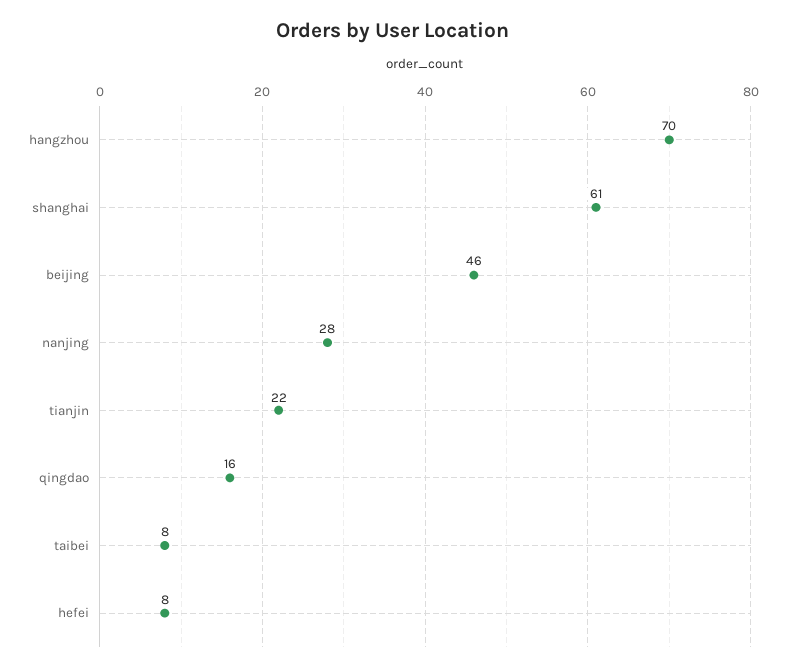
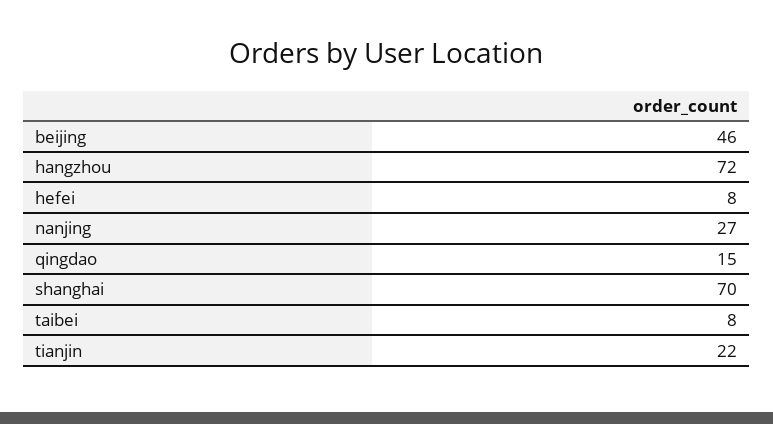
  {
-   "hangzhou": 70,
+   "hangzhou": 72,
-   "shanghai": 61,
+   "shanghai": 70,
    "beijing": 46,
-   "nanjing": 28,
+   "nanjing": 27,
    "tianjin": 22,
-   "qingdao": 16,
+   "qingdao": 15,
    "taibei": 8,
    "hefei": 8
  }

